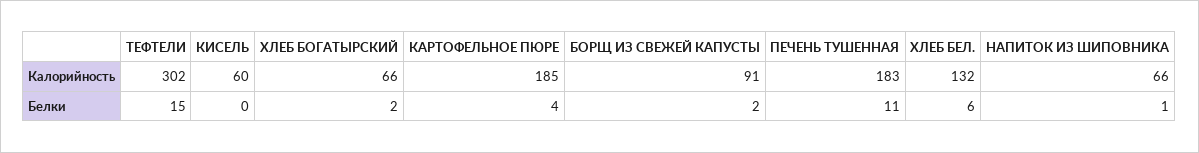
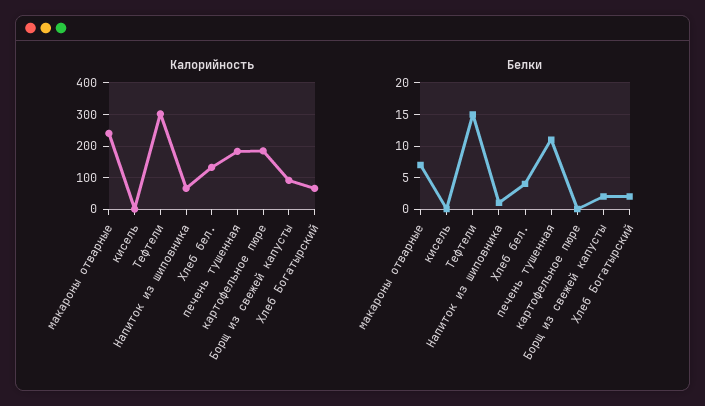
  {
    "Калорийность": {
      "ТЕФТЕЛИ": 302,
-     "КИСЕЛЬ": 60,
+     "КИСЕЛЬ": 0,
      "ХЛЕБ БОГАТЫРСКИЙ": 66,
      "КАРТОФЕЛЬНОЕ ПЮРЕ": 185,
      "БОРЩ ИЗ СВЕЖЕЙ КАПУСТЫ": 91,
      "ПЕЧЕНЬ ТУШЕННАЯ": 183,
      "ХЛЕБ БЕЛ.": 132,
-     "НАПИТОК ИЗ ШИПОВНИКА": 66
+     "НАПИТОК ИЗ ШИПОВНИКА": 66,
+     "макароны отварные": 240
    },
    "Белки": {
      "ТЕФТЕЛИ": 15,
      "КИСЕЛЬ": 0,
      "ХЛЕБ БОГАТЫРСКИЙ": 2,
-     "КАРТОФЕЛЬНОЕ ПЮРЕ": 4,
+     "КАРТОФЕЛЬНОЕ ПЮРЕ": 0,
      "БОРЩ ИЗ СВЕЖЕЙ КАПУСТЫ": 2,
      "ПЕЧЕНЬ ТУШЕННАЯ": 11,
-     "ХЛЕБ БЕЛ.": 6,
+     "ХЛЕБ БЕЛ.": 4,
-     "НАПИТОК ИЗ ШИПОВНИКА": 1
+     "НАПИТОК ИЗ ШИПОВНИКА": 1,
+     "макароны отварные": 7
    }
  }

